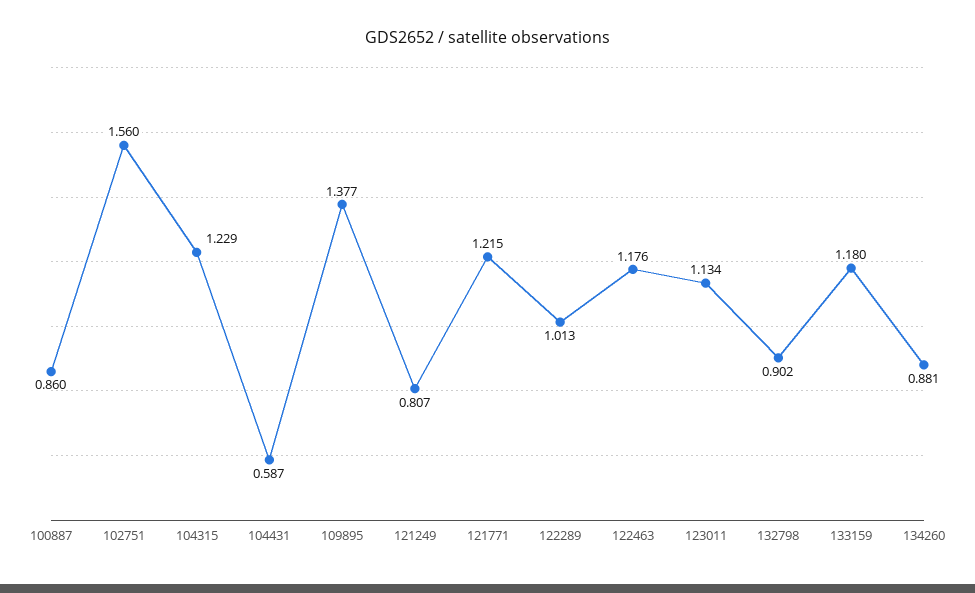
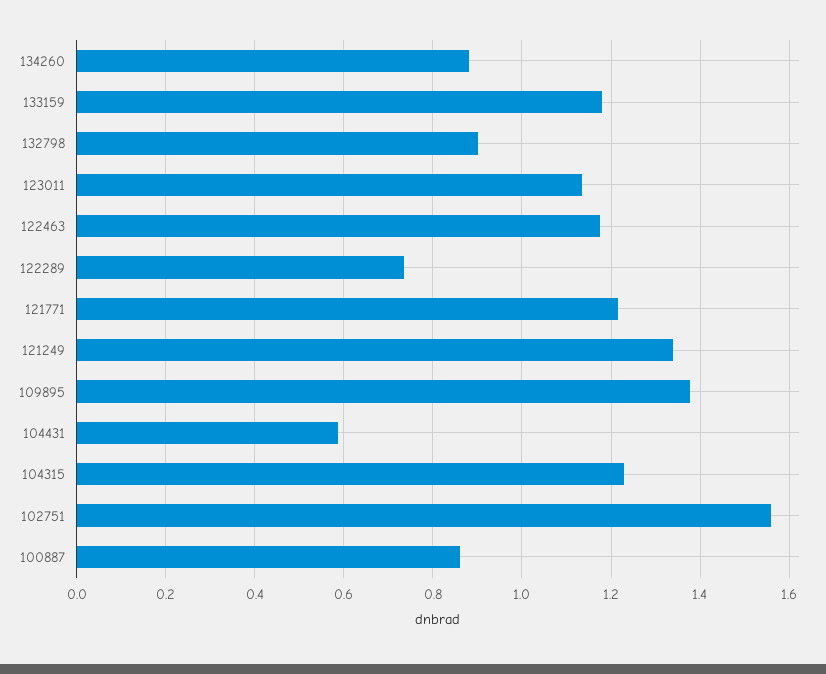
  {
    "100887": 0.86,
    "102751": 1.56,
    "104315": 1.229,
    "104431": 0.587,
    "109895": 1.377,
-   "121249": 0.807,
+   "121249": 1.34,
    "121771": 1.215,
-   "122289": 1.013,
+   "122289": 0.74,
    "122463": 1.176,
    "123011": 1.134,
    "132798": 0.902,
    "133159": 1.18,
    "134260": 0.881
  }

